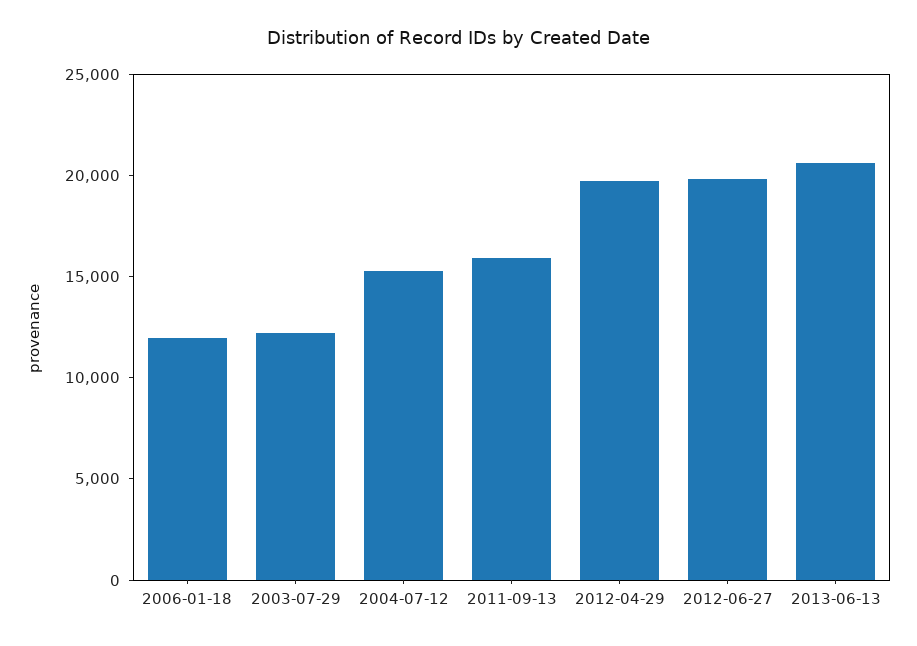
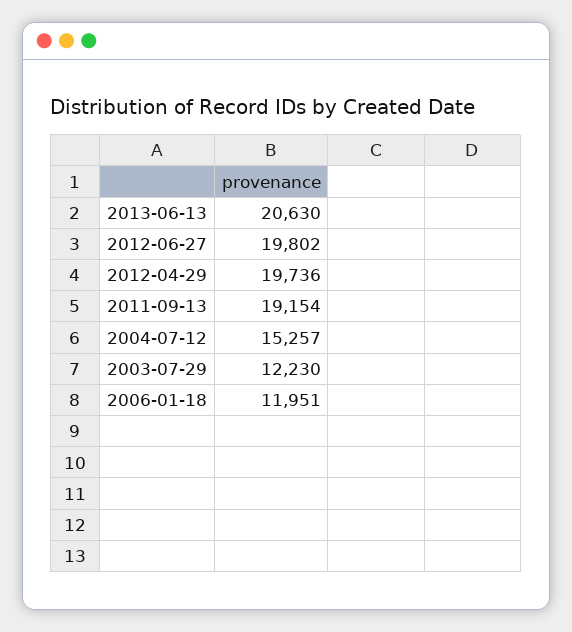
  {
    "2006-01-18": 11951,
    "2003-07-29": 12230,
    "2004-07-12": 15257,
-   "2011-09-13": 16000,
+   "2011-09-13": 19154,
    "2012-04-29": 19736,
    "2012-06-27": 19802,
    "2013-06-13": 20630
  }

